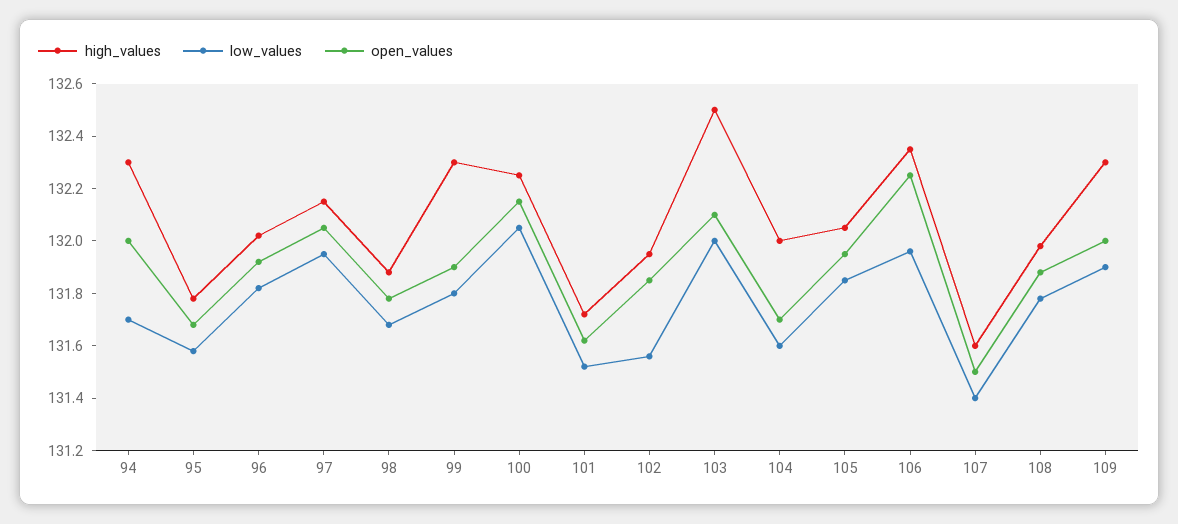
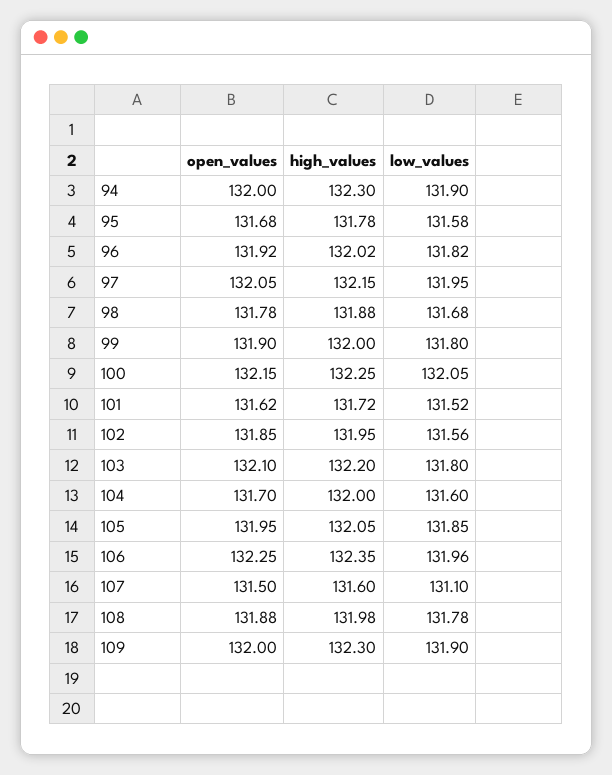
  {
    "high_values": {
      "94": 132.3,
      "95": 131.78,
      "96": 132.02,
      "97": 132.15,
      "98": 131.88,
-     "99": 132.3,
+     "99": 132,
      "100": 132.25,
      "101": 131.72,
      "102": 131.95,
-     "103": 132.5,
+     "103": 132.2,
      "104": 132,
      "105": 132.05,
      "106": 132.35,
      "107": 131.6,
      "108": 131.98,
      "109": 132.3
    },
    "low_values": {
-     "94": 131.7,
+     "94": 131.9,
      "95": 131.58,
      "96": 131.82,
      "97": 131.95,
      "98": 131.68,
      "99": 131.8,
      "100": 132.05,
      "101": 131.52,
      "102": 131.56,
-     "103": 132,
+     "103": 131.8,
      "104": 131.6,
      "105": 131.85,
      "106": 131.96,
-     "107": 131.4,
+     "107": 131.1,
      "108": 131.78,
      "109": 131.9
    },
    "open_values": {
      "94": 132,
      "95": 131.68,
      "96": 131.92,
      "97": 132.05,
      "98": 131.78,
      "99": 131.9,
      "100": 132.15,
      "101": 131.62,
      "102": 131.85,
      "103": 132.1,
      "104": 131.7,
      "105": 131.95,
      "106": 132.25,
      "107": 131.5,
      "108": 131.88,
      "109": 132
    }
  }

